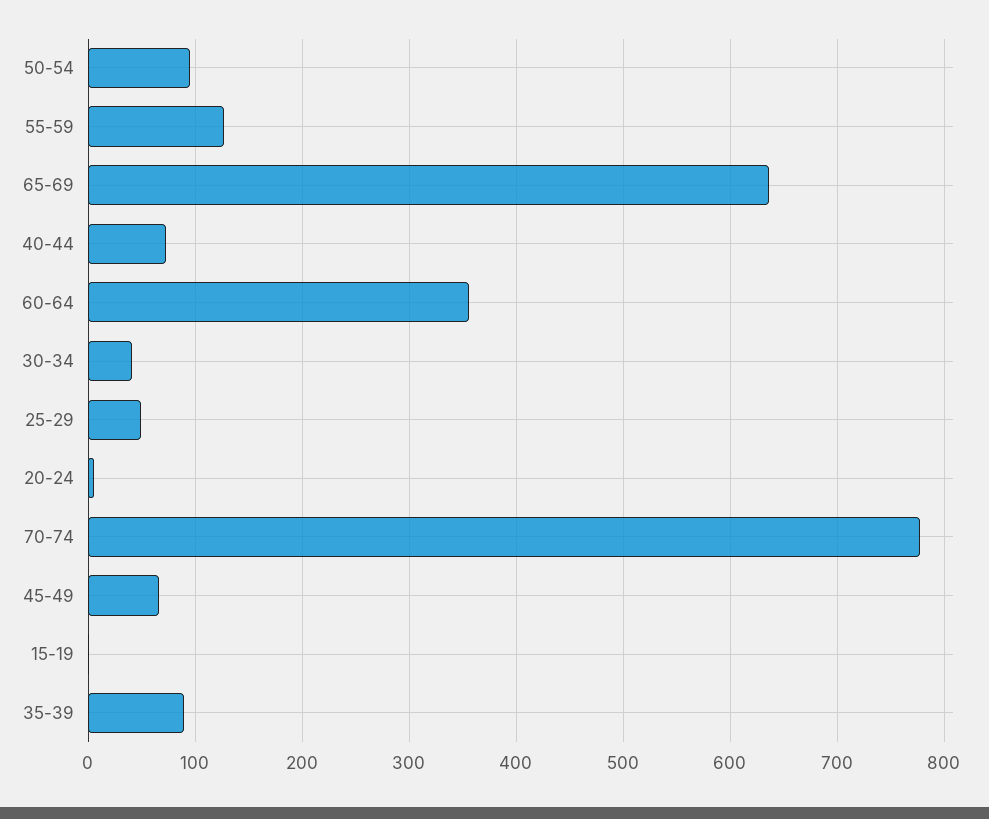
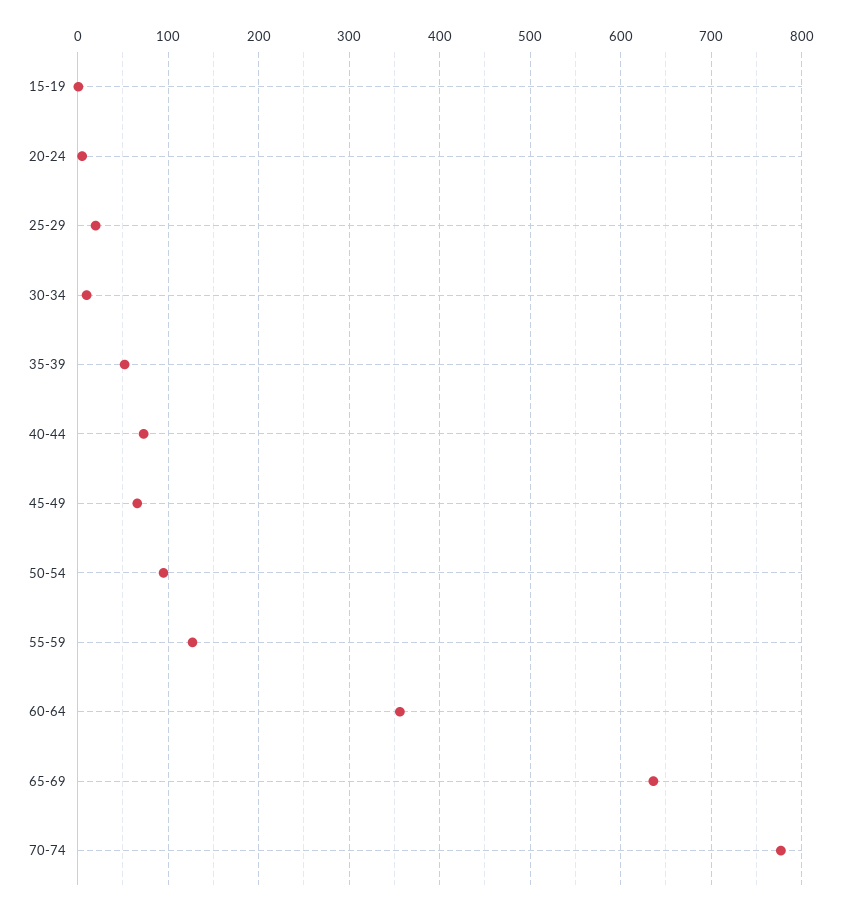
  {
    "50-54": 100,
    "55-59": 130,
    "65-69": 640,
    "40-44": 70,
    "60-64": 360,
-   "30-34": 40,
+   "30-34": 10,
-   "25-29": 50,
+   "25-29": 20,
    "20-24": 10,
    "70-74": 780,
    "45-49": 70,
    "15-19": 0,
-   "35-39": 90
+   "35-39": 50
  }

